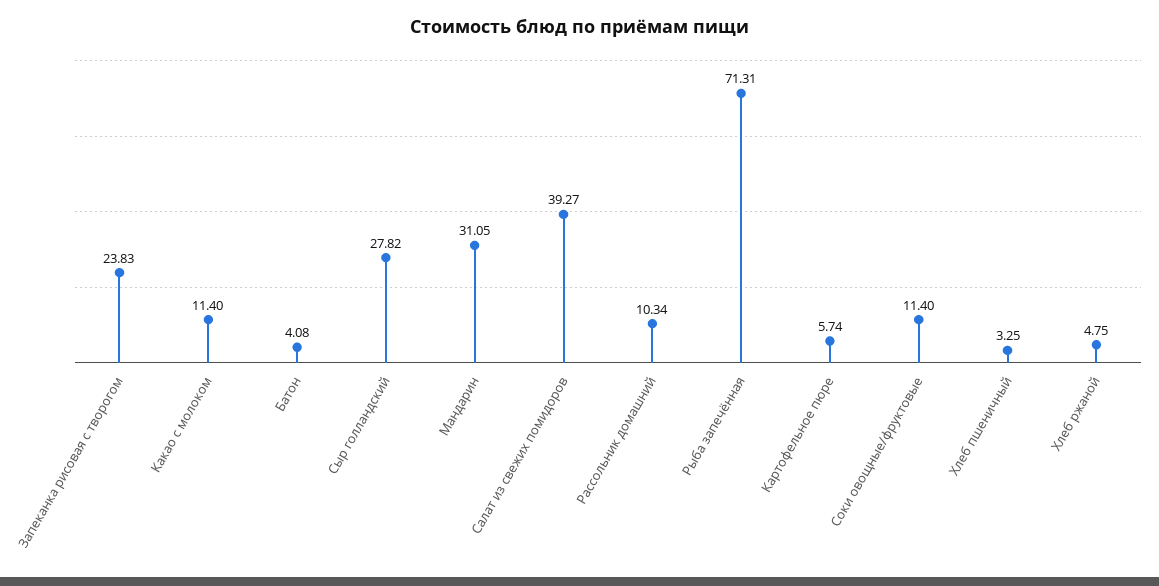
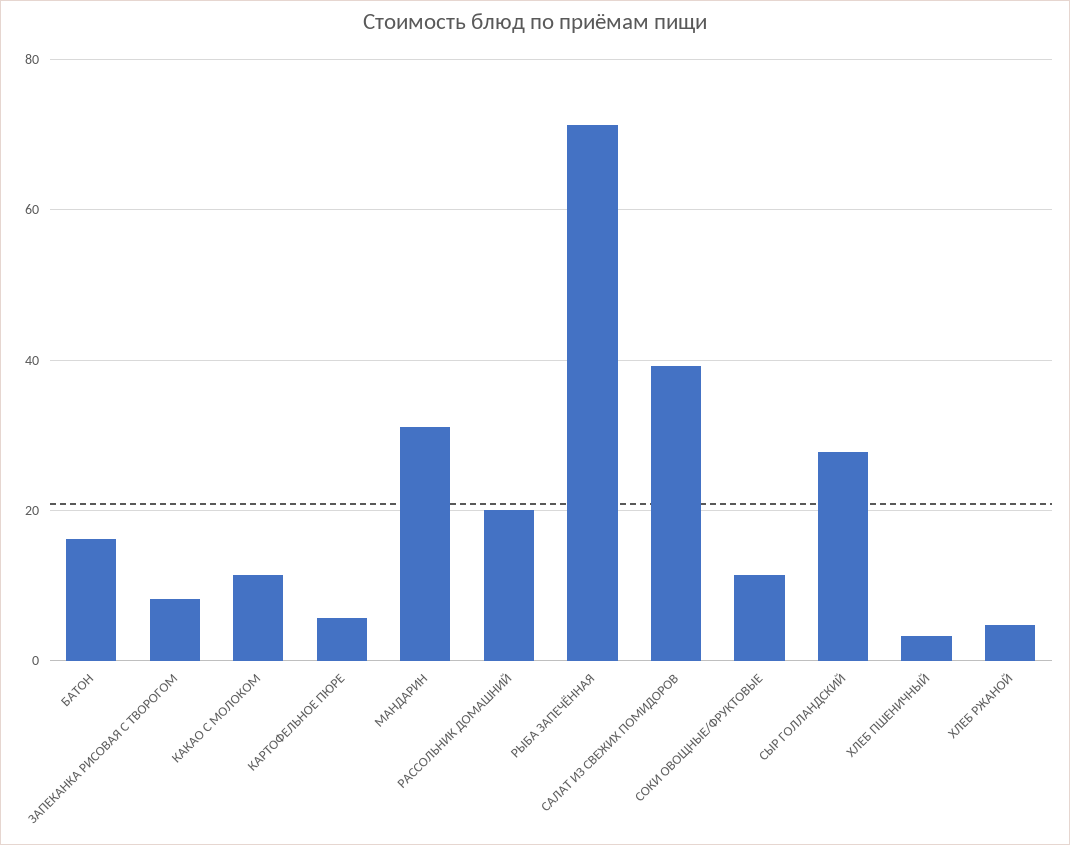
  {
-   "Запеканка рисовая с творогом": 23.83,
+   "Запеканка рисовая с творогом": 8,
    "Какао с молоком": 11.4,
-   "Батон": 4.08,
+   "Батон": 16,
    "Сыр голландский": 27.82,
    "Мандарин": 31.05,
    "Салат из свежих помидоров": 39.27,
-   "Рассольник домашний": 10.34,
+   "Рассольник домашний": 20,
    "Рыба запечённая": 71.31,
    "Картофельное пюре": 5.74,
    "Соки овощные/фруктовые": 11.4,
    "Хлеб пшеничный": 3.25,
    "Хлеб ржаной": 4.75
  }

